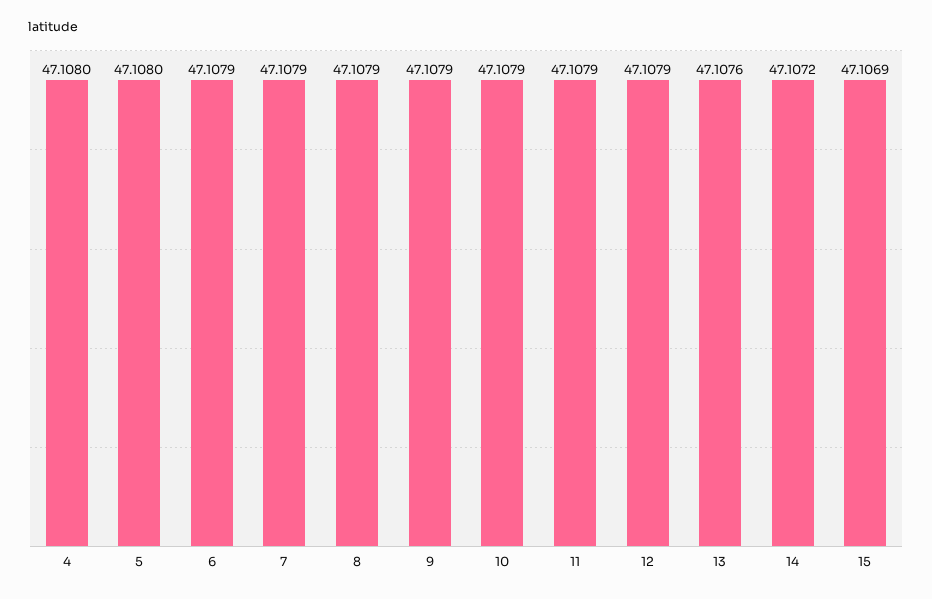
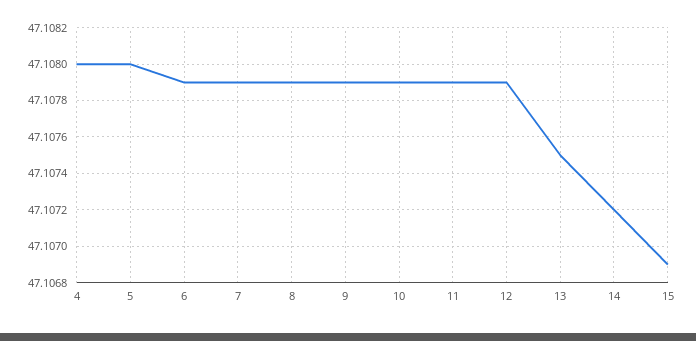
  {
    "4": 47.108,
    "5": 47.108,
    "6": 47.1079,
    "7": 47.1079,
    "8": 47.1079,
    "9": 47.1079,
    "10": 47.1079,
    "11": 47.1079,
    "12": 47.1079,
-   "13": 47.1076,
+   "13": 47.1075,
    "14": 47.1072,
    "15": 47.1069
  }

